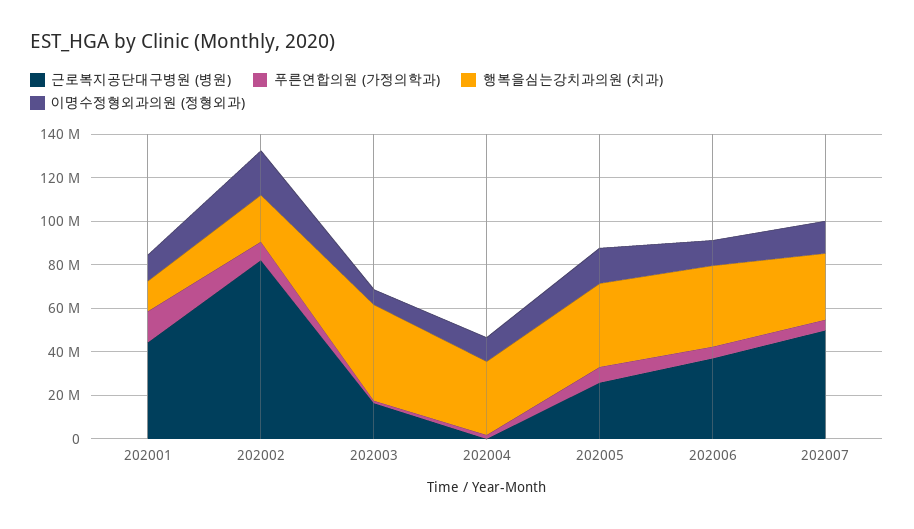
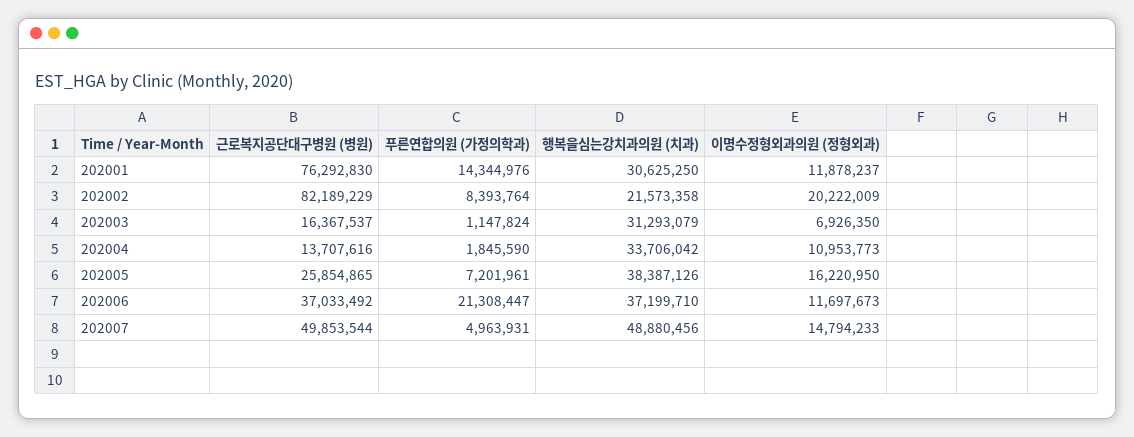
  {
    "근로복지공단대구병원 (병원)": {
-     "202001": 45000000,
+     "202001": 76292830,
      "202002": 82189229,
      "202003": 16367537,
-     "202004": 0,
+     "202004": 13707616,
      "202005": 25854865,
      "202006": 37033492,
      "202007": 49853544
    },
    "푸른연합의원 (가정의학과)": {
      "202001": 14344976,
      "202002": 8393764,
      "202003": 1147824,
      "202004": 1845590,
      "202005": 7201961,
-     "202006": 5000000,
+     "202006": 21308447,
      "202007": 4963931
    },
    "행복을심는강치과의원 (치과)": {
-     "202001": 15000000,
+     "202001": 30625250,
      "202002": 21573358,
-     "202003": 45000000,
+     "202003": 31293079,
      "202004": 33706042,
      "202005": 38387126,
      "202006": 37199710,
-     "202007": 30000000
+     "202007": 48880456
    },
    "이명수정형외과의원 (정형외과)": {
      "202001": 11878237,
      "202002": 20222009,
      "202003": 6926350,
      "202004": 10953773,
      "202005": 16220950,
      "202006": 11697673,
      "202007": 14794233
    }
  }

